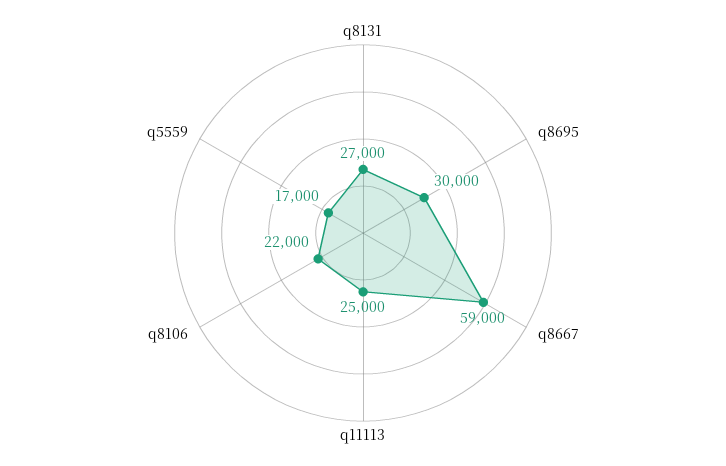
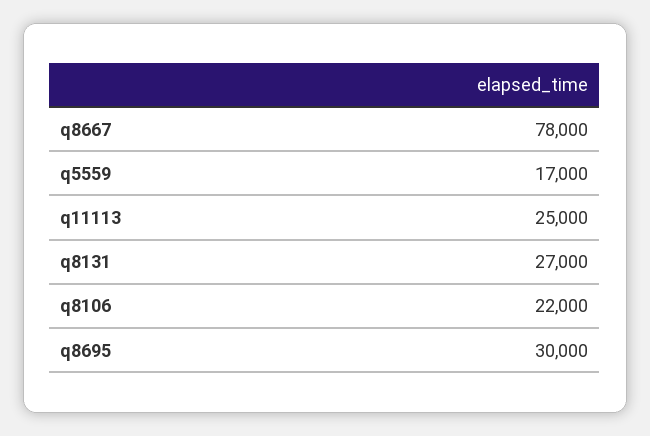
  {
    "q8131": 27000,
    "q8695": 30000,
-   "q8667": 59000,
+   "q8667": 78000,
    "q11113": 25000,
    "q8106": 22000,
    "q5559": 17000
  }

